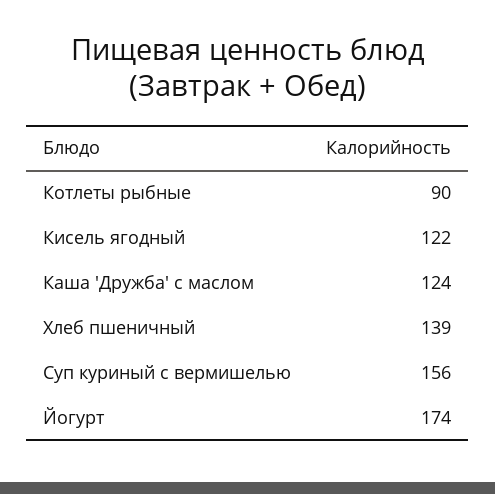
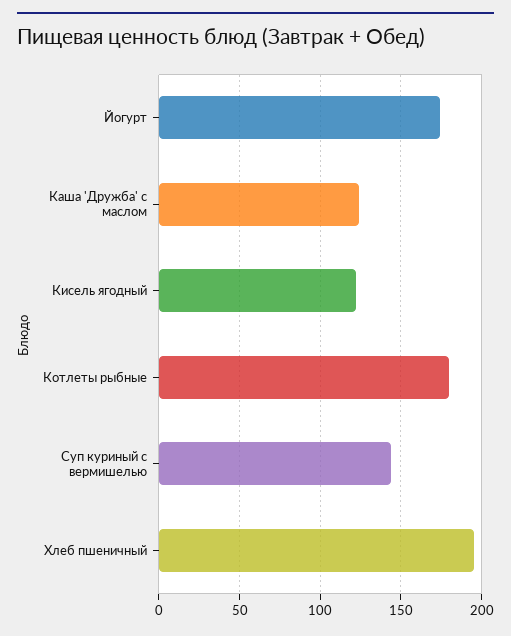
  {
-   "Котлеты рыбные": 90,
+   "Котлеты рыбные": 180,
    "Кисель ягодный": 122,
    "Каша 'Дружба' с маслом": 124,
-   "Хлеб пшеничный": 139,
+   "Хлеб пшеничный": 195,
-   "Суп куриный с вермишелью": 156,
+   "Суп куриный с вермишелью": 145,
    "Йогурт": 174
  }

